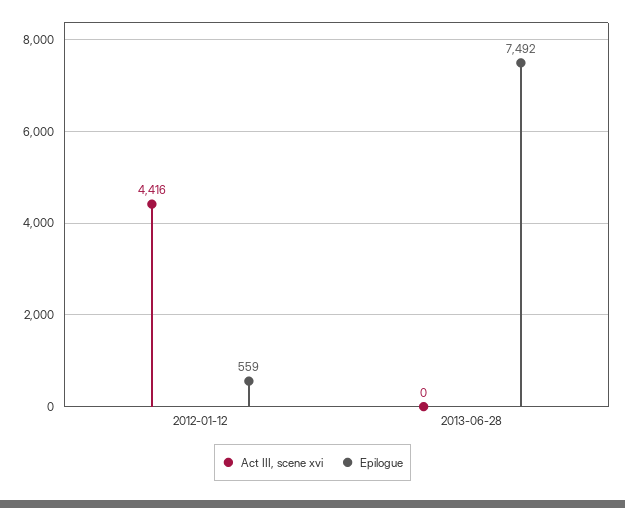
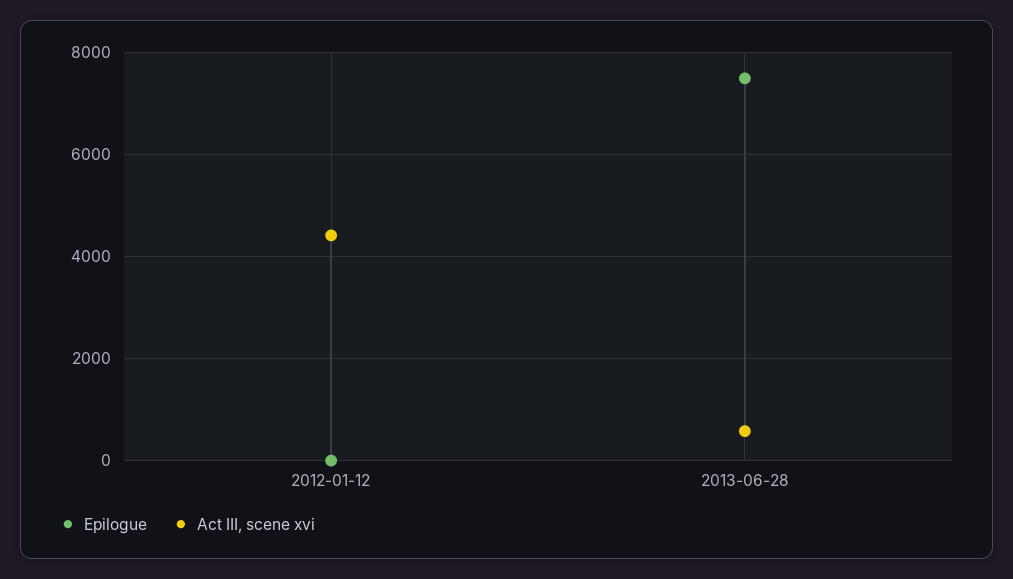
  {
    "Act III, scene xvi": {
      "2012-01-12": 4416,
-     "2013-06-28": 0
+     "2013-06-28": 600
    },
    "Epilogue": {
-     "2012-01-12": 559,
+     "2012-01-12": 0,
      "2013-06-28": 7492
    }
  }

